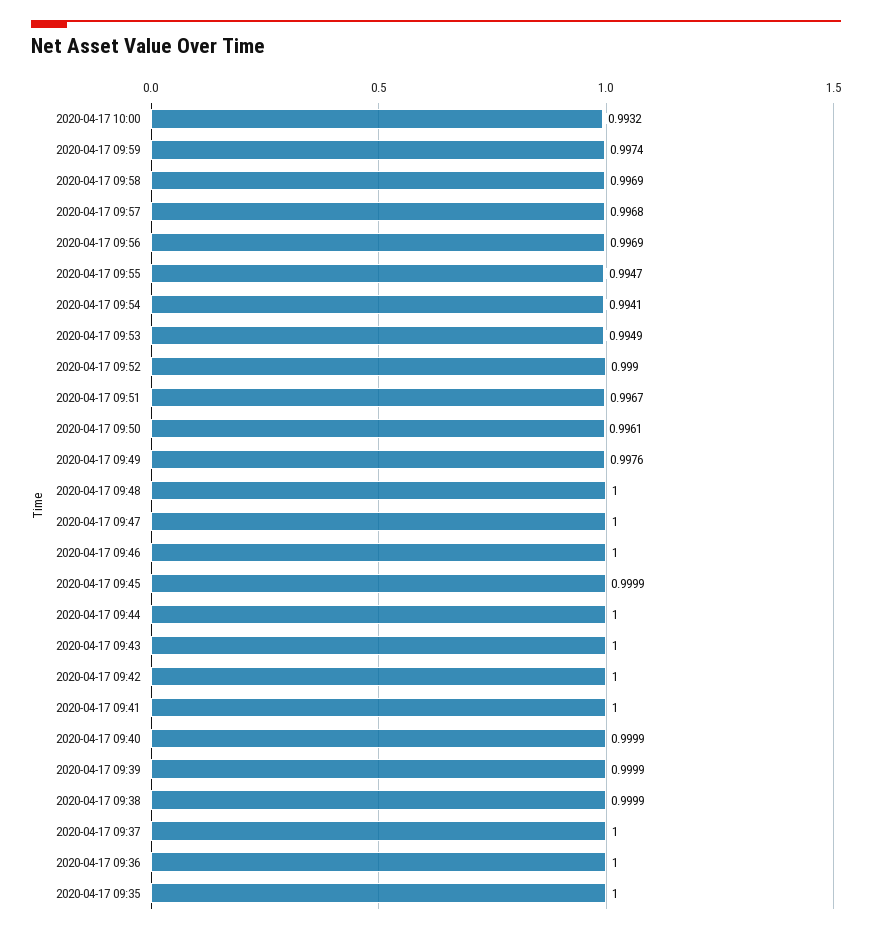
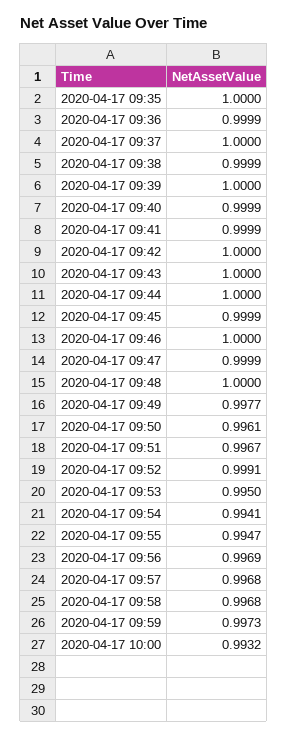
  {
    "2020-04-17 10:00": 0.9932,
-   "2020-04-17 09:59": 0.9974,
+   "2020-04-17 09:59": 0.9973,
-   "2020-04-17 09:58": 0.9969,
+   "2020-04-17 09:58": 0.9968,
    "2020-04-17 09:57": 0.9968,
    "2020-04-17 09:56": 0.9969,
    "2020-04-17 09:55": 0.9947,
    "2020-04-17 09:54": 0.9941,
-   "2020-04-17 09:53": 0.9949,
+   "2020-04-17 09:53": 0.995,
-   "2020-04-17 09:52": 0.999,
+   "2020-04-17 09:52": 0.9991,
    "2020-04-17 09:51": 0.9967,
    "2020-04-17 09:50": 0.9961,
-   "2020-04-17 09:49": 0.9976,
+   "2020-04-17 09:49": 0.9977,
    "2020-04-17 09:48": 1,
-   "2020-04-17 09:47": 1,
+   "2020-04-17 09:47": 0.9999,
    "2020-04-17 09:46": 1,
    "2020-04-17 09:45": 0.9999,
    "2020-04-17 09:44": 1,
    "2020-04-17 09:43": 1,
    "2020-04-17 09:42": 1,
-   "2020-04-17 09:41": 1,
+   "2020-04-17 09:41": 0.9999,
    "2020-04-17 09:40": 0.9999,
-   "2020-04-17 09:39": 0.9999,
+   "2020-04-17 09:39": 1,
    "2020-04-17 09:38": 0.9999,
    "2020-04-17 09:37": 1,
-   "2020-04-17 09:36": 1,
+   "2020-04-17 09:36": 0.9999,
    "2020-04-17 09:35": 1
  }

